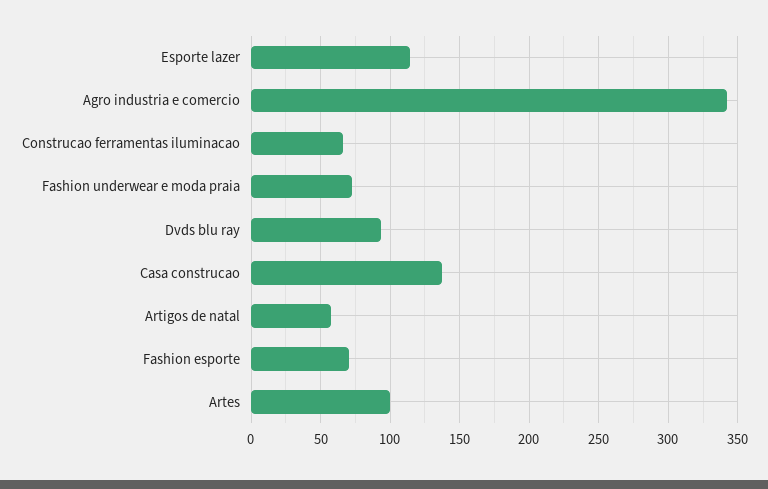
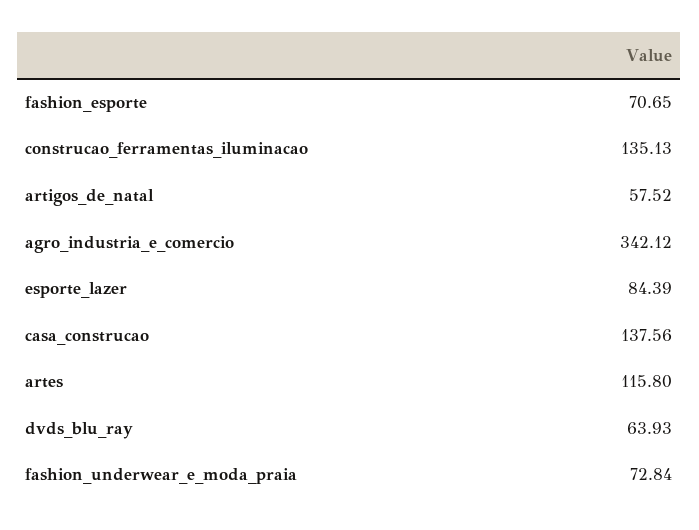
  {
-   "Esporte lazer": 115,
+   "Esporte lazer": 84.39,
    "Agro industria e comercio": 342.12,
-   "Construcao ferramentas iluminacao": 65,
+   "Construcao ferramentas iluminacao": 135.13,
    "Fashion underwear e moda praia": 72.84,
-   "Dvds blu ray": 95,
+   "Dvds blu ray": 63.93,
    "Casa construcao": 137.56,
    "Artigos de natal": 57.52,
    "Fashion esporte": 70.65,
-   "Artes": 100
+   "Artes": 115.8
  }

